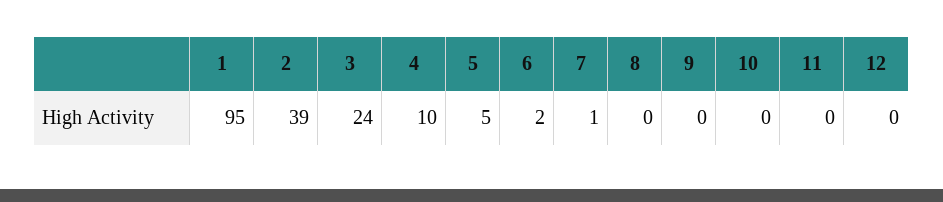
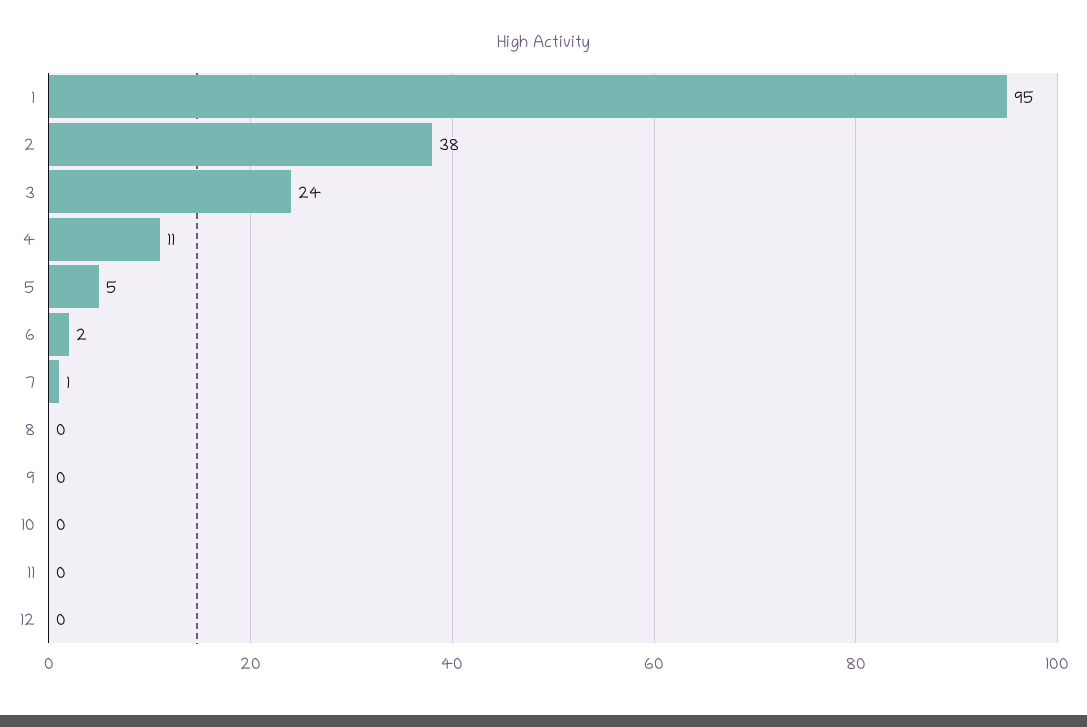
  {
    "1": 95,
-   "2": 39,
+   "2": 38,
    "3": 24,
-   "4": 10,
+   "4": 11,
    "5": 5,
    "6": 2,
    "7": 1,
    "8": 0,
    "9": 0,
    "10": 0,
    "11": 0,
    "12": 0
  }

